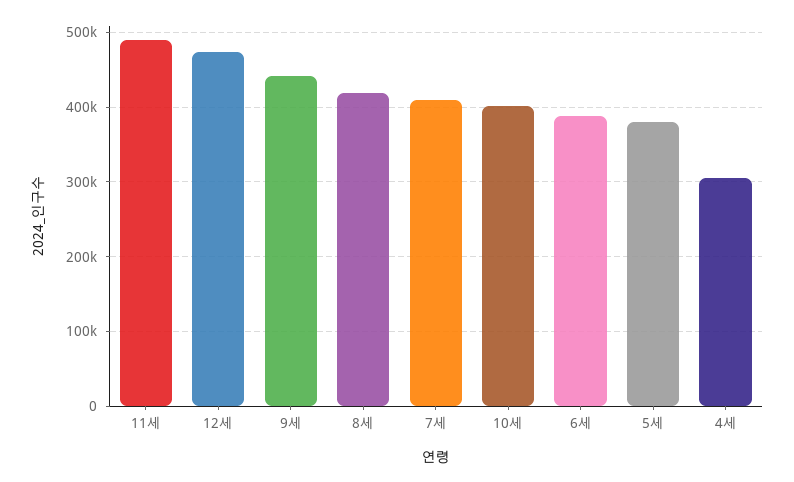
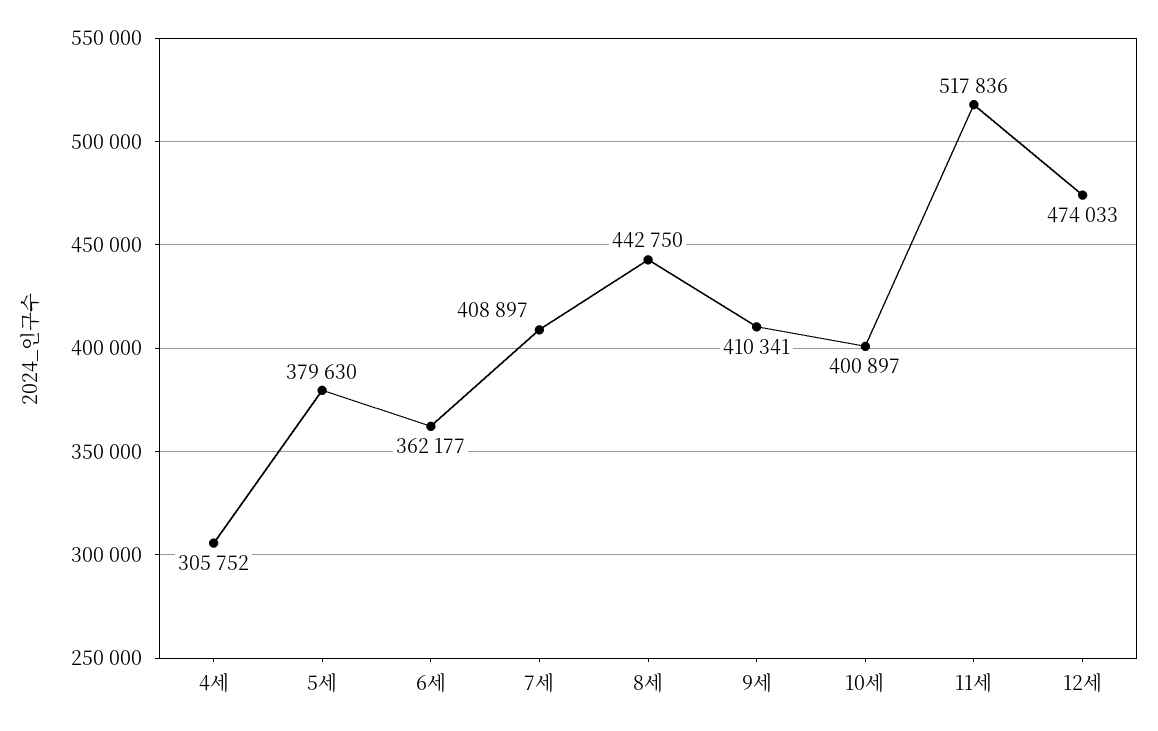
  {
-   "11세": 490000,
+   "11세": 517836,
    "12세": 474033,
-   "9세": 440000,
+   "9세": 410341,
-   "8세": 420000,
+   "8세": 442750,
    "7세": 408897,
    "10세": 400897,
-   "6세": 390000,
+   "6세": 362177,
    "5세": 379630,
    "4세": 305752
  }

